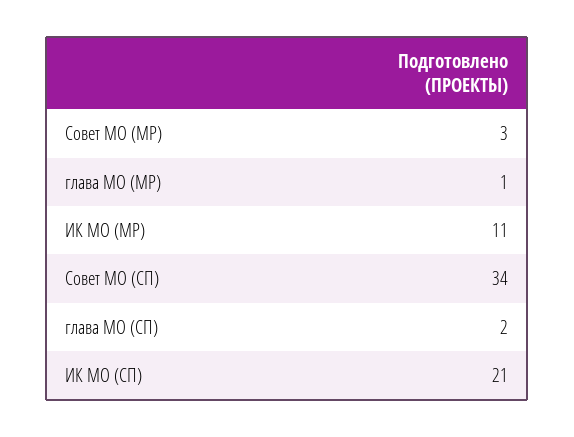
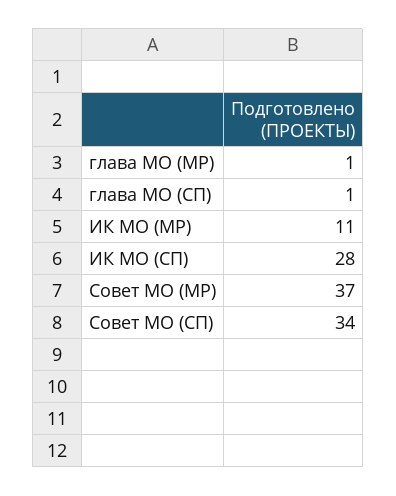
  {
-   "Совет МО (МР)": 3,
+   "Совет МО (МР)": 37,
    "глава МО (МР)": 1,
    "ИК МО (МР)": 11,
    "Совет МО (СП)": 34,
-   "глава МО (СП)": 2,
+   "глава МО (СП)": 1,
-   "ИК МО (СП)": 21
+   "ИК МО (СП)": 28
  }

